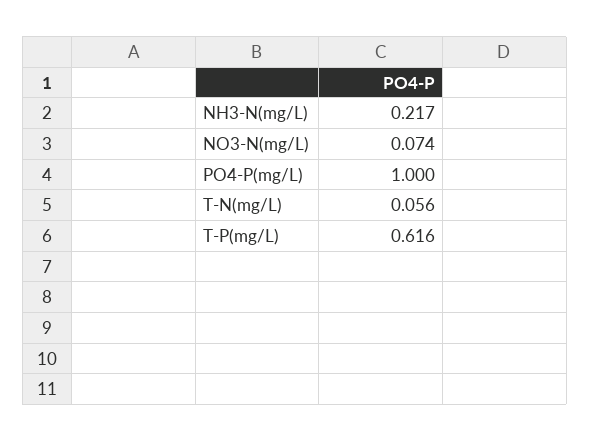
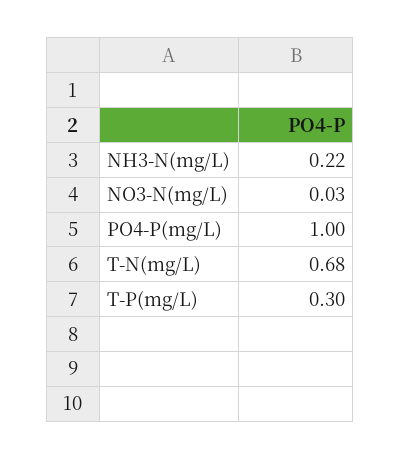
  {
    "NH3-N(mg/L)": 0.217,
-   "NO3-N(mg/L)": 0.074,
+   "NO3-N(mg/L)": 0.03,
    "PO4-P(mg/L)": 1,
-   "T-N(mg/L)": 0.056,
+   "T-N(mg/L)": 0.68,
-   "T-P(mg/L)": 0.616
+   "T-P(mg/L)": 0.3
  }

